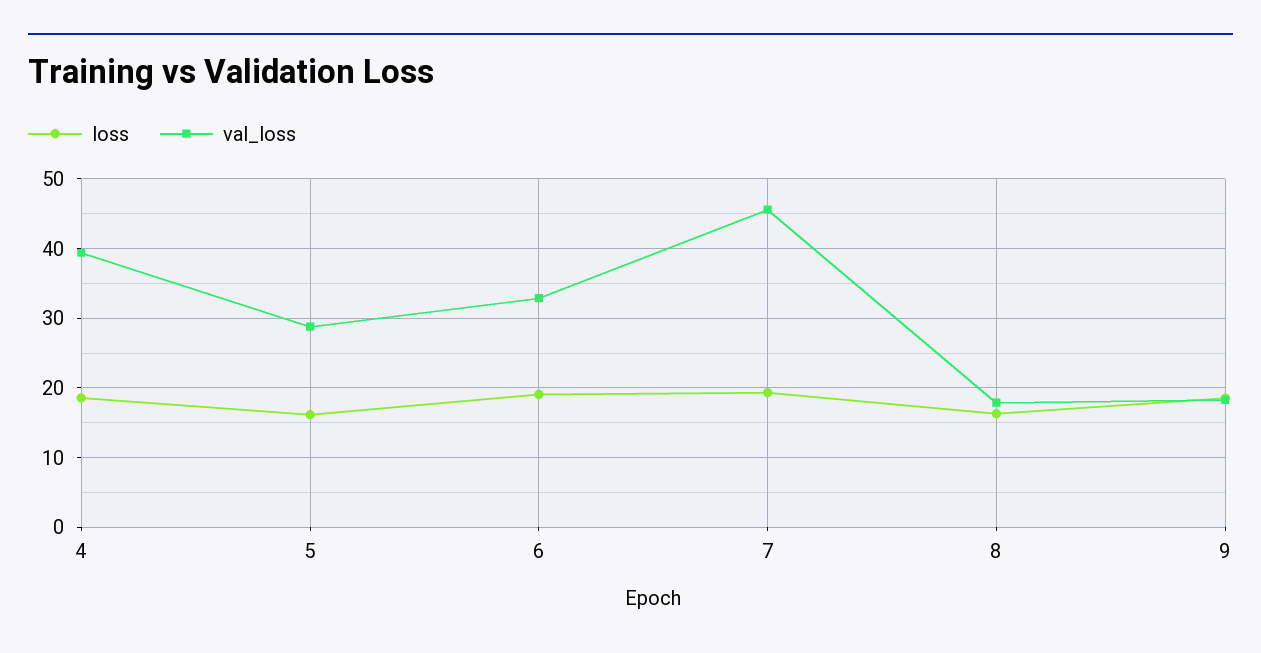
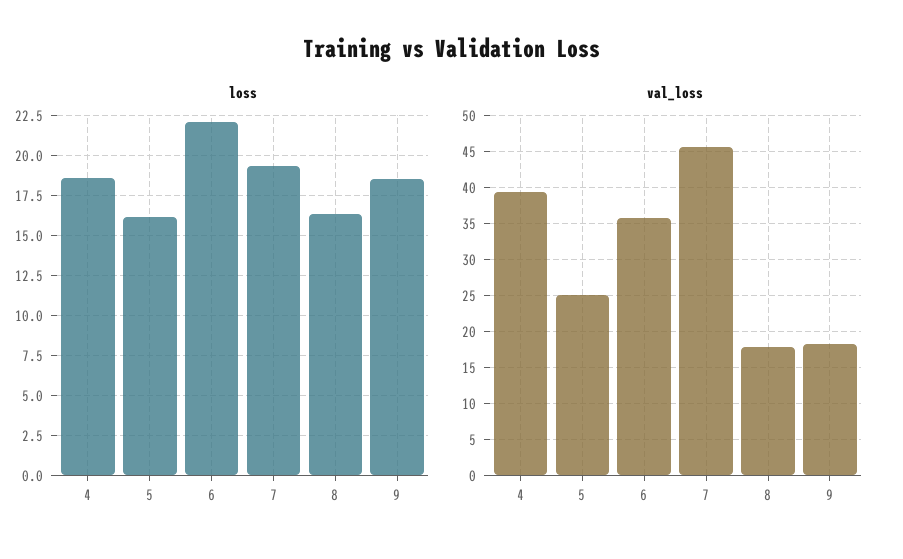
  {
    "loss": {
      "4": 18.5,
      "5": 16,
-     "6": 19,
+     "6": 22,
      "7": 19.5,
      "8": 16.5,
      "9": 18.5
    },
    "val_loss": {
      "4": 39,
-     "5": 29,
+     "5": 25,
-     "6": 33,
+     "6": 36,
      "7": 46,
      "8": 18,
      "9": 18
    }
  }

